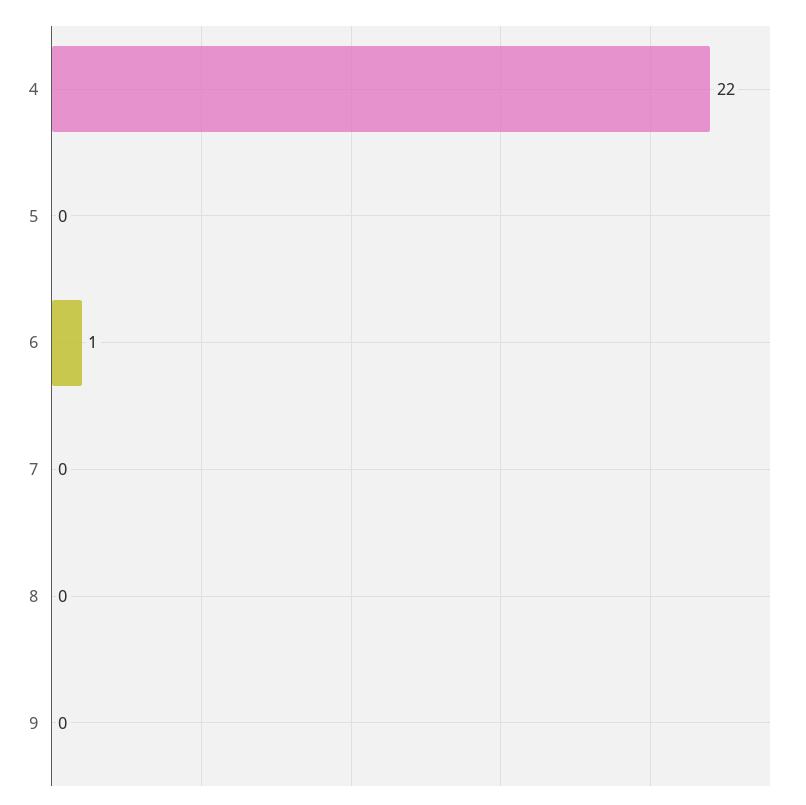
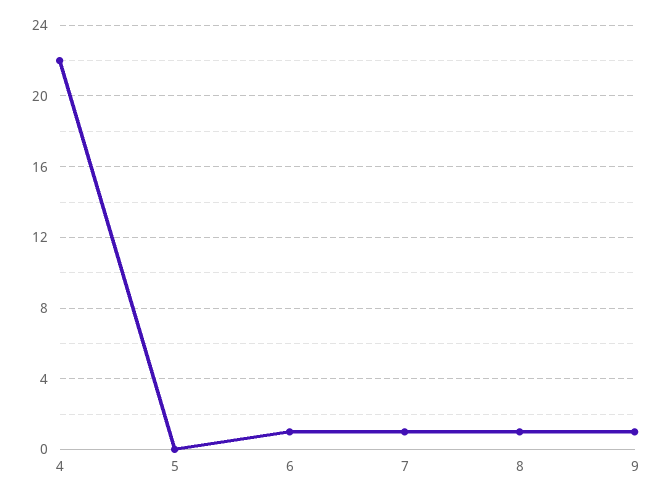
  {
    "4": 22,
    "5": 0,
    "6": 1,
-   "7": 0,
+   "7": 1,
-   "8": 0,
+   "8": 1,
-   "9": 0
+   "9": 1
  }

